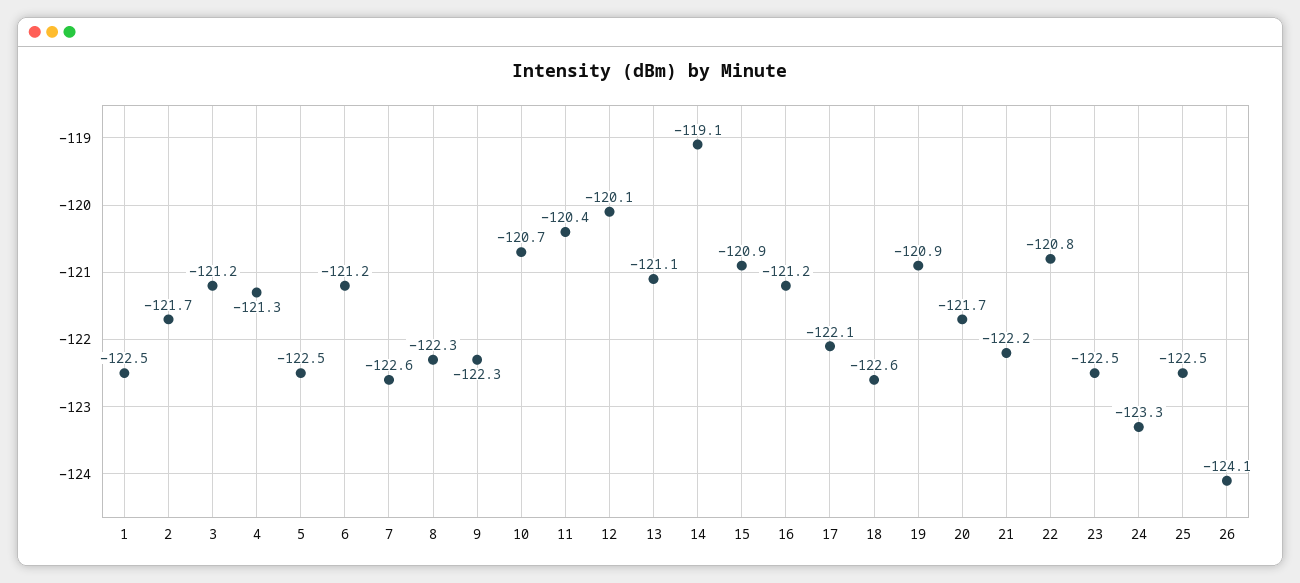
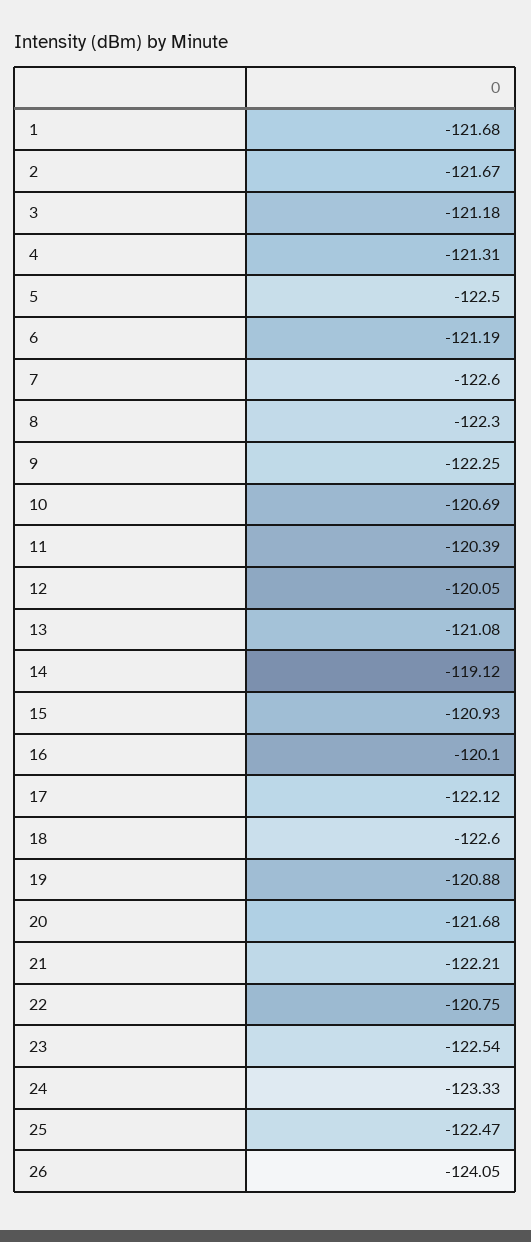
  {
-   "1": -122.5,
+   "1": -121.68,
    "2": -121.67,
    "3": -121.18,
    "4": -121.31,
    "5": -122.5,
    "6": -121.19,
    "7": -122.6,
    "8": -122.3,
    "9": -122.25,
    "10": -120.69,
    "11": -120.39,
    "12": -120.05,
    "13": -121.08,
    "14": -119.12,
    "15": -120.93,
-   "16": -121.2,
+   "16": -120.1,
    "17": -122.12,
    "18": -122.6,
    "19": -120.88,
    "20": -121.68,
    "21": -122.21,
    "22": -120.75,
    "23": -122.54,
    "24": -123.33,
    "25": -122.47,
    "26": -124.05
  }

